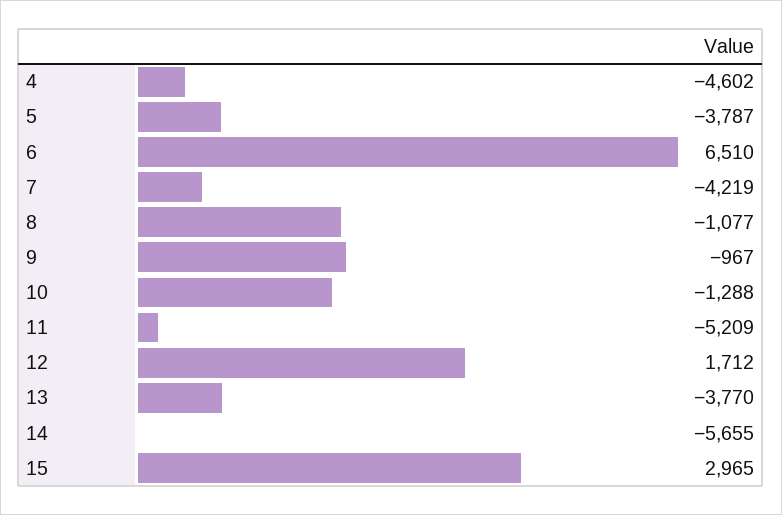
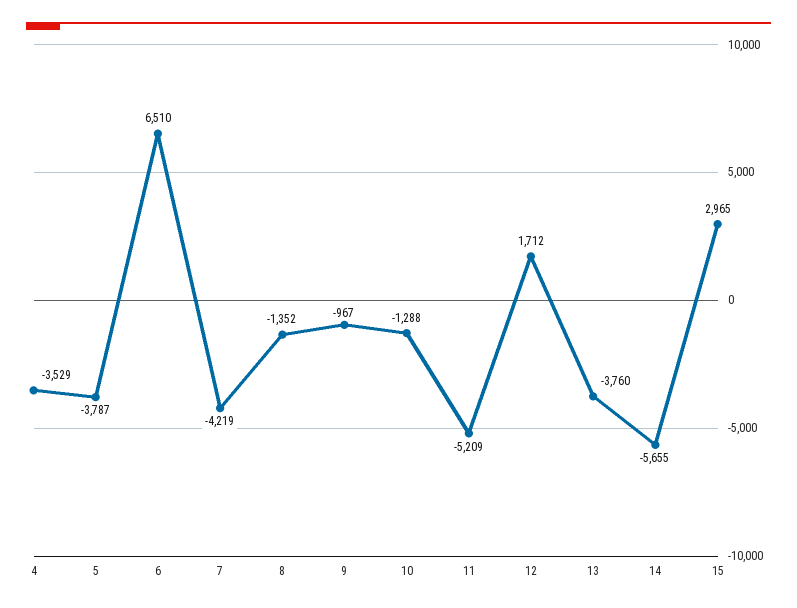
  {
-   "4": -4602,
+   "4": -3529,
    "5": -3787,
    "6": 6510,
    "7": -4219,
-   "8": -1077,
+   "8": -1352,
    "9": -967,
    "10": -1288,
    "11": -5209,
    "12": 1712,
-   "13": -3770,
+   "13": -3760,
    "14": -5655,
    "15": 2965
  }

